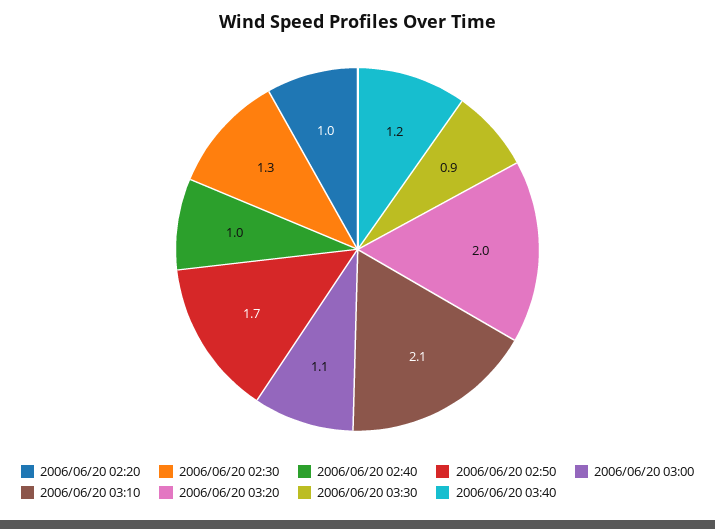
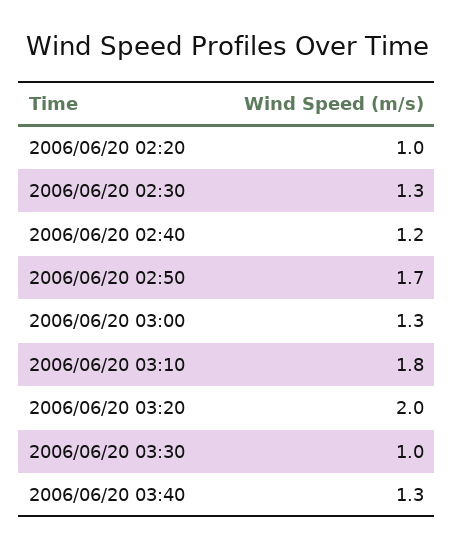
  {
    "2006/06/20 02:20": 1,
    "2006/06/20 02:30": 1.3,
-   "2006/06/20 02:40": 1,
+   "2006/06/20 02:40": 1.2,
    "2006/06/20 02:50": 1.7,
-   "2006/06/20 03:00": 1.1,
+   "2006/06/20 03:00": 1.3,
-   "2006/06/20 03:10": 2.1,
+   "2006/06/20 03:10": 1.8,
    "2006/06/20 03:20": 2,
-   "2006/06/20 03:30": 0.9,
+   "2006/06/20 03:30": 1,
-   "2006/06/20 03:40": 1.2
+   "2006/06/20 03:40": 1.3
  }

